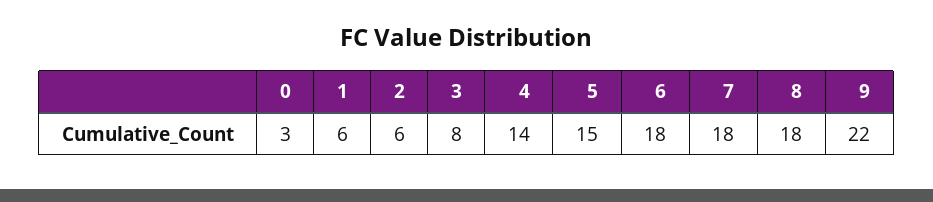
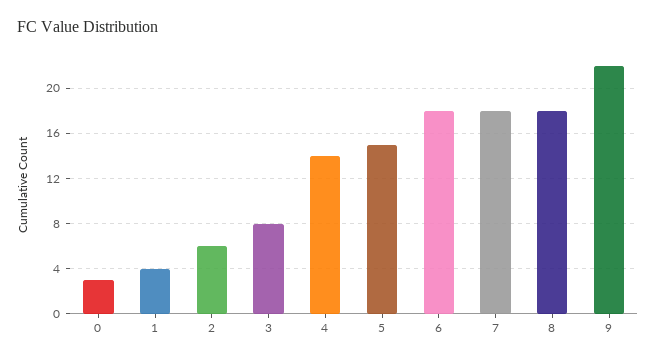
  {
    "0": 3,
-   "1": 6,
+   "1": 4,
    "2": 6,
    "3": 8,
    "4": 14,
    "5": 15,
    "6": 18,
    "7": 18,
    "8": 18,
    "9": 22
  }

